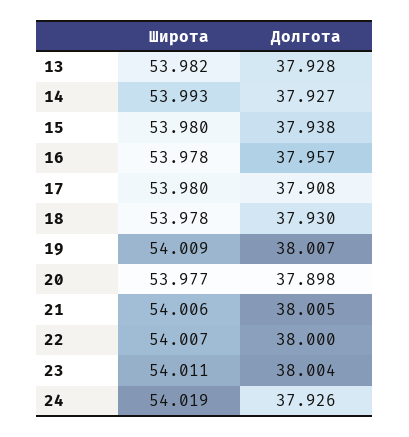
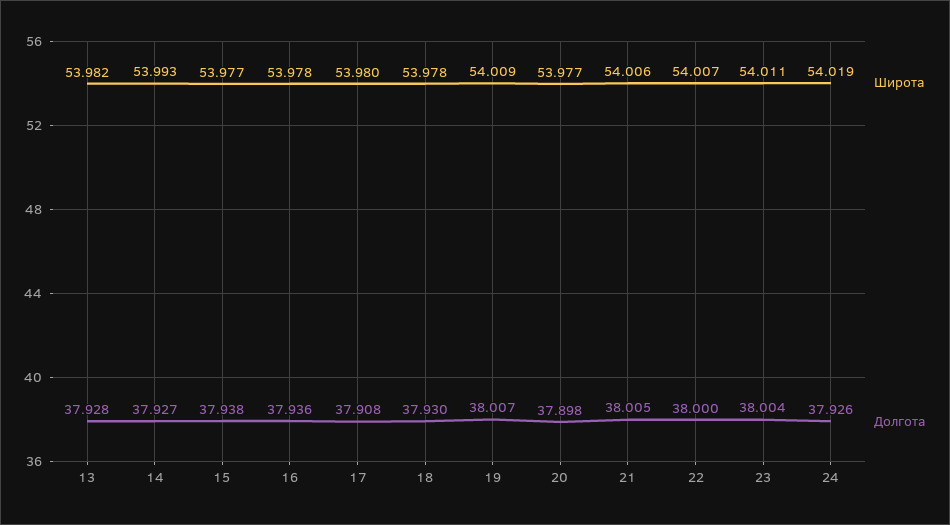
  {
    "Широта": {
      "13": 53.982,
      "14": 53.993,
-     "15": 53.98,
+     "15": 53.977,
      "16": 53.978,
      "17": 53.98,
      "18": 53.978,
      "19": 54.009,
      "20": 53.977,
      "21": 54.006,
      "22": 54.007,
      "23": 54.011,
      "24": 54.019
    },
    "Долгота": {
      "13": 37.928,
      "14": 37.927,
      "15": 37.938,
-     "16": 37.957,
+     "16": 37.936,
      "17": 37.908,
      "18": 37.93,
      "19": 38.007,
      "20": 37.898,
      "21": 38.005,
      "22": 38,
      "23": 38.004,
      "24": 37.926
    }
  }

